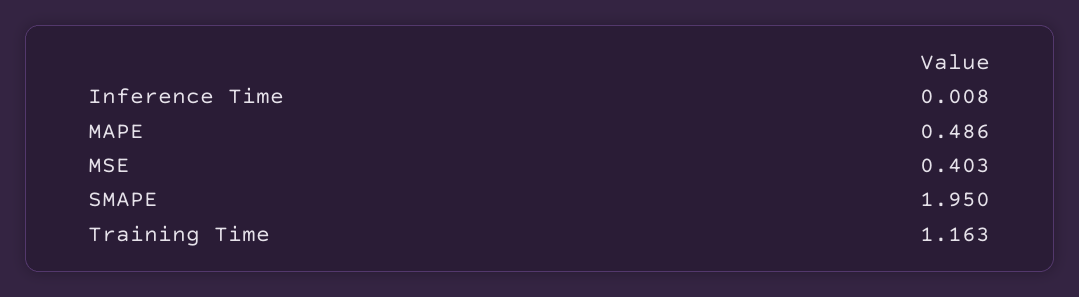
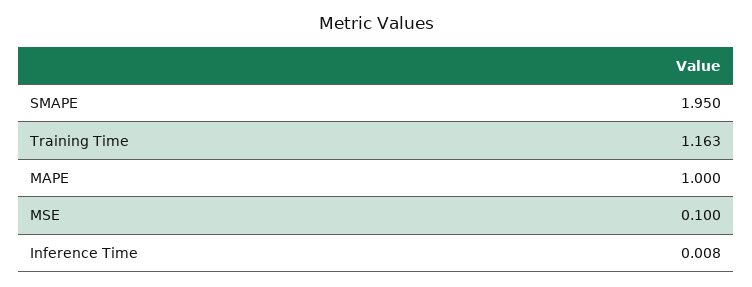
  {
    "Inference Time": 0.008,
-   "MAPE": 0.486,
+   "MAPE": 1,
-   "MSE": 0.403,
+   "MSE": 0.1,
    "SMAPE": 1.95,
    "Training Time": 1.163
  }

